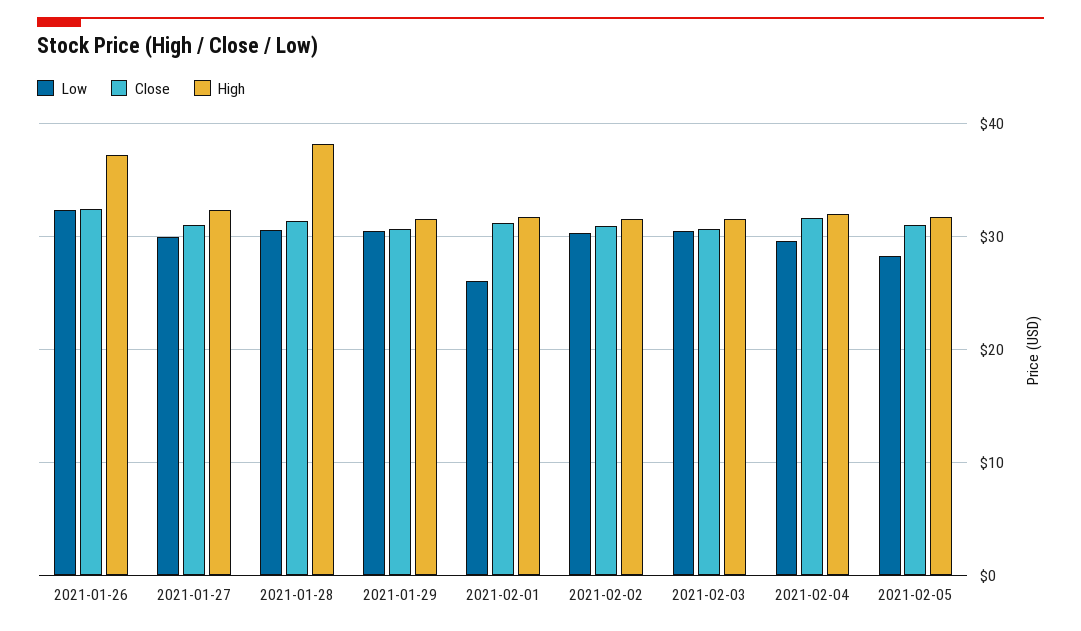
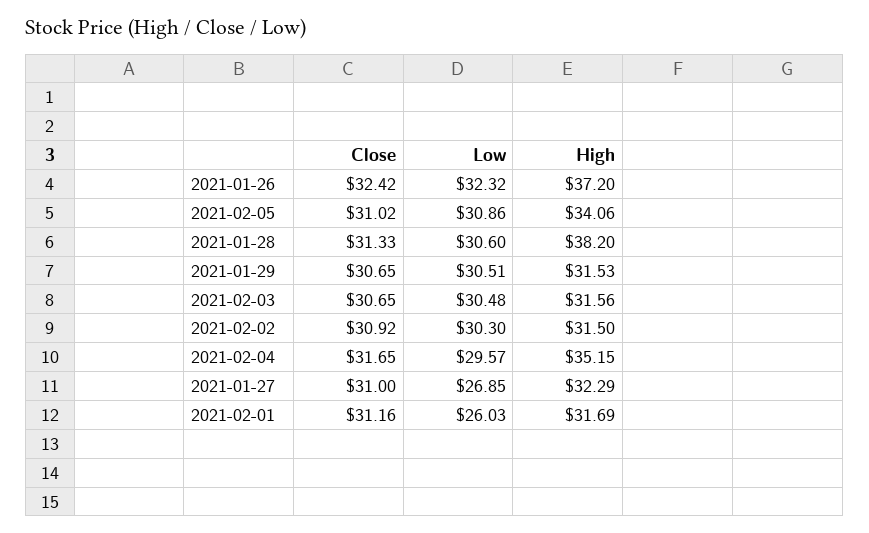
  {
    "Low": {
      "2021-01-26": 32.32,
-     "2021-01-27": 30,
+     "2021-01-27": 26.85,
      "2021-01-28": 30.6,
      "2021-01-29": 30.51,
      "2021-02-01": 26.03,
      "2021-02-02": 30.3,
      "2021-02-03": 30.48,
      "2021-02-04": 29.57,
-     "2021-02-05": 28
+     "2021-02-05": 30.86
    },
    "Close": {
      "2021-01-26": 32.42,
      "2021-01-27": 31,
      "2021-01-28": 31.33,
      "2021-01-29": 30.65,
      "2021-02-01": 31.16,
      "2021-02-02": 30.92,
      "2021-02-03": 30.65,
      "2021-02-04": 31.65,
      "2021-02-05": 31.02
    },
    "High": {
      "2021-01-26": 37.2,
      "2021-01-27": 32.29,
      "2021-01-28": 38.2,
      "2021-01-29": 31.53,
      "2021-02-01": 31.69,
      "2021-02-02": 31.5,
      "2021-02-03": 31.56,
-     "2021-02-04": 32,
+     "2021-02-04": 35.15,
-     "2021-02-05": 32
+     "2021-02-05": 34.06
    }
  }

